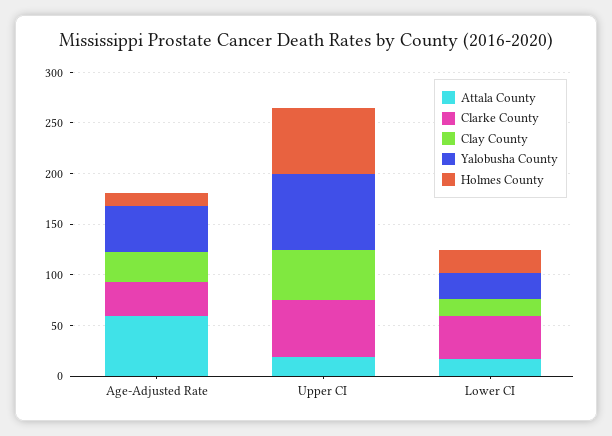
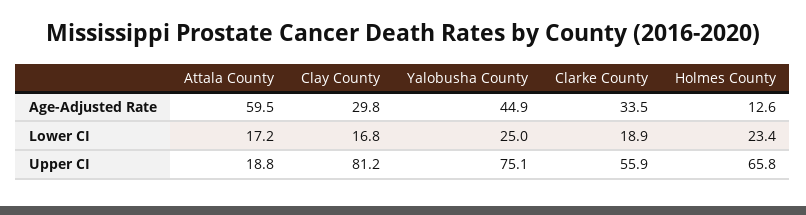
  {
    "Attala County": {
      "Age-Adjusted Rate": 59.5,
      "Upper CI": 18.8,
      "Lower CI": 17.2
    },
    "Clarke County": {
      "Age-Adjusted Rate": 33.5,
      "Upper CI": 55.9,
-     "Lower CI": 40
+     "Lower CI": 18.9
    },
    "Clay County": {
      "Age-Adjusted Rate": 29.8,
-     "Upper CI": 50,
+     "Upper CI": 81.2,
      "Lower CI": 16.8
    },
    "Yalobusha County": {
      "Age-Adjusted Rate": 44.9,
      "Upper CI": 75.1,
      "Lower CI": 25
    },
    "Holmes County": {
      "Age-Adjusted Rate": 12.6,
      "Upper CI": 65.8,
      "Lower CI": 23.4
    }
  }

